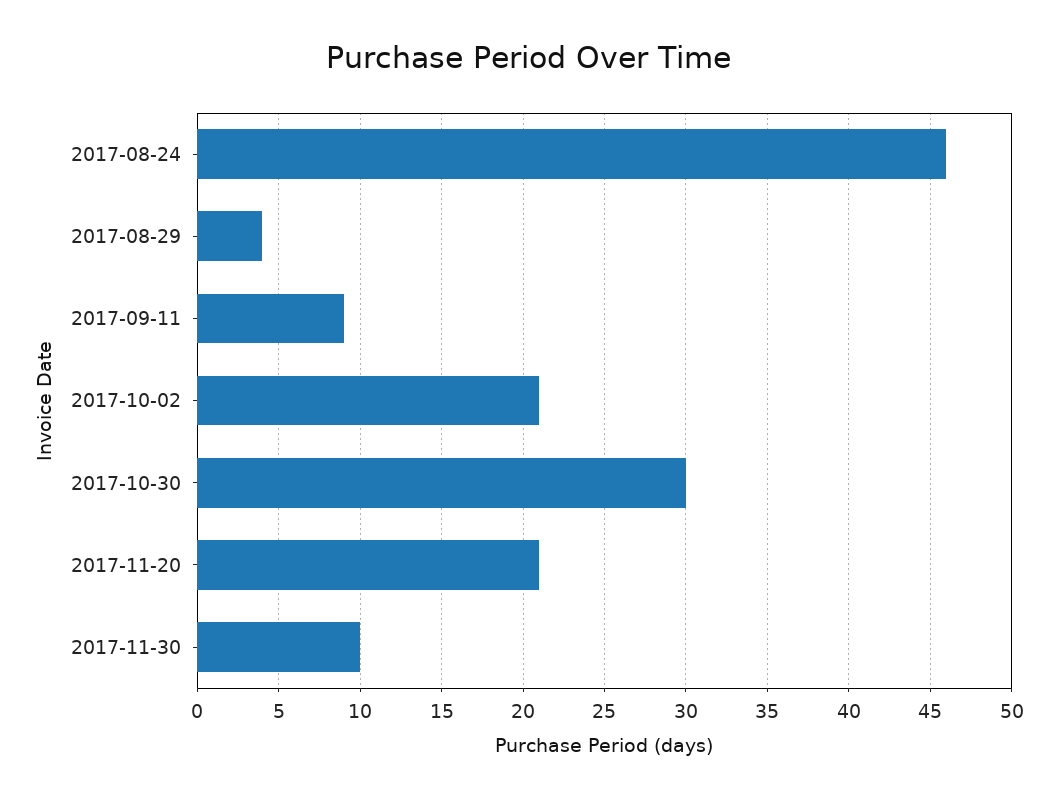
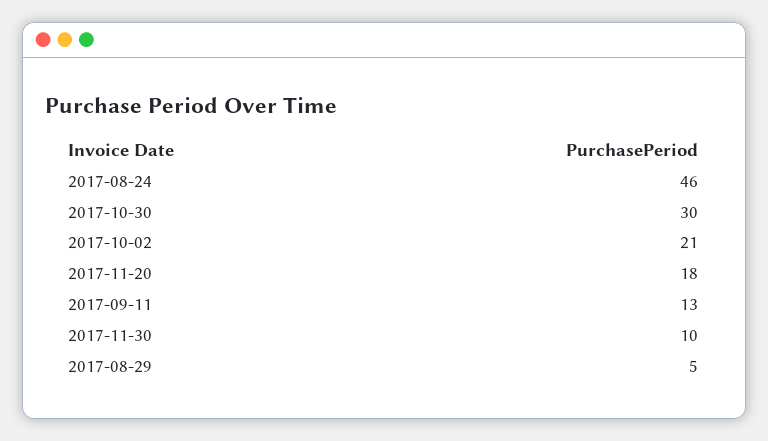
  {
    "2017-08-24": 46,
-   "2017-08-29": 4,
+   "2017-08-29": 5,
-   "2017-09-11": 9,
+   "2017-09-11": 13,
    "2017-10-02": 21,
    "2017-10-30": 30,
-   "2017-11-20": 21,
+   "2017-11-20": 18,
    "2017-11-30": 10
  }

